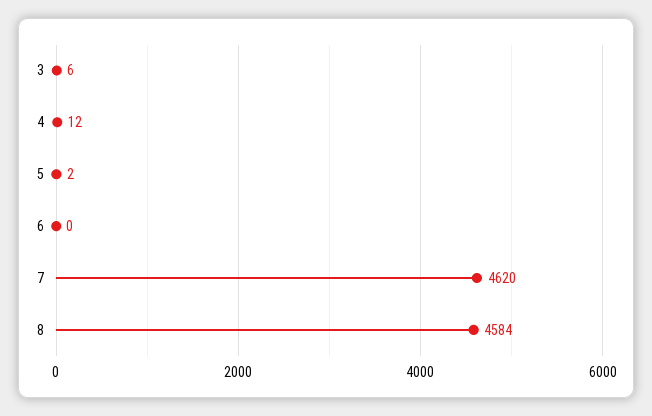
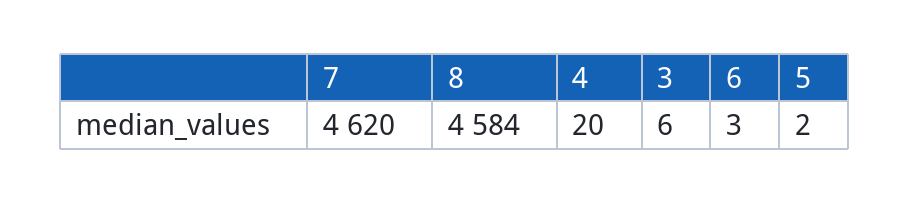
  {
    "3": 6,
-   "4": 12,
+   "4": 20,
    "5": 2,
-   "6": 0,
+   "6": 3,
    "7": 4620,
    "8": 4584
  }

